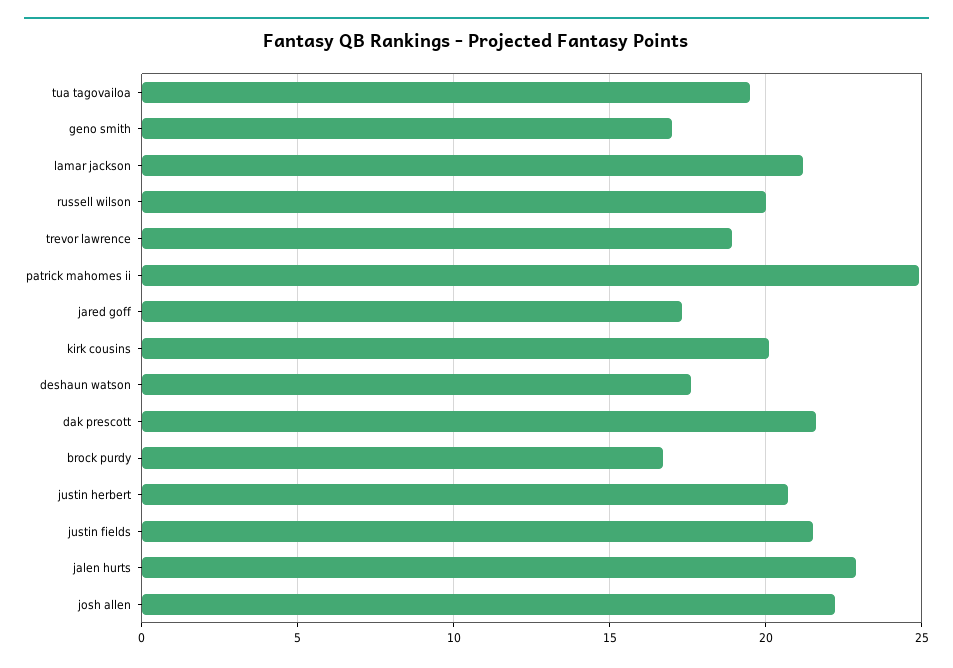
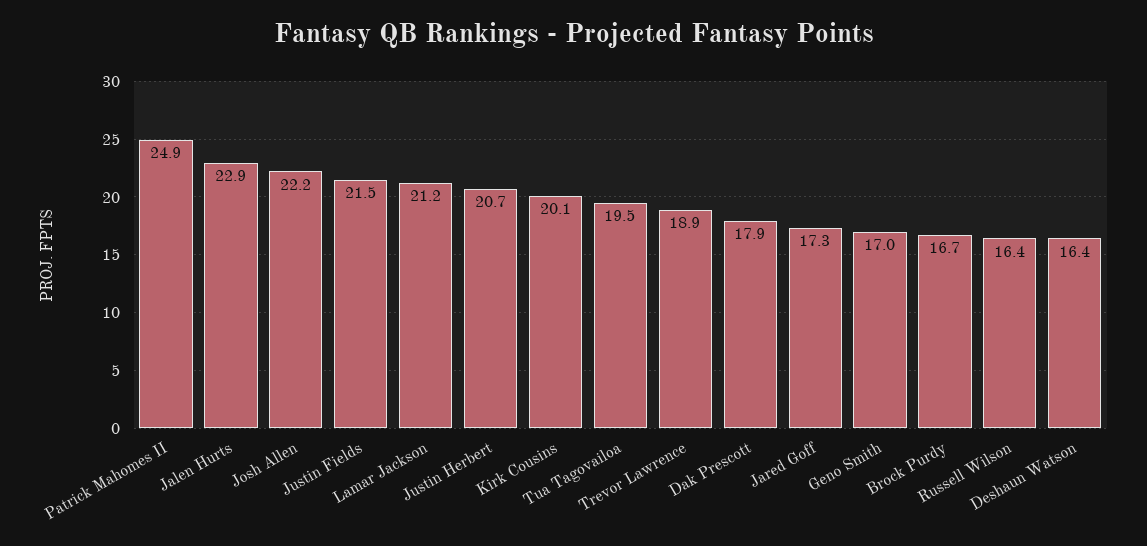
  {
    "tua tagovailoa": 19.5,
    "geno smith": 17,
    "lamar jackson": 21.2,
-   "russell wilson": 20,
+   "russell wilson": 16.4,
    "trevor lawrence": 18.9,
    "patrick mahomes ii": 24.9,
    "jared goff": 17.3,
    "kirk cousins": 20.1,
-   "deshaun watson": 17.5,
+   "deshaun watson": 16.4,
-   "dak prescott": 21.5,
+   "dak prescott": 17.9,
    "brock purdy": 16.7,
    "justin herbert": 20.7,
    "justin fields": 21.5,
    "jalen hurts": 22.9,
    "josh allen": 22.2
  }

